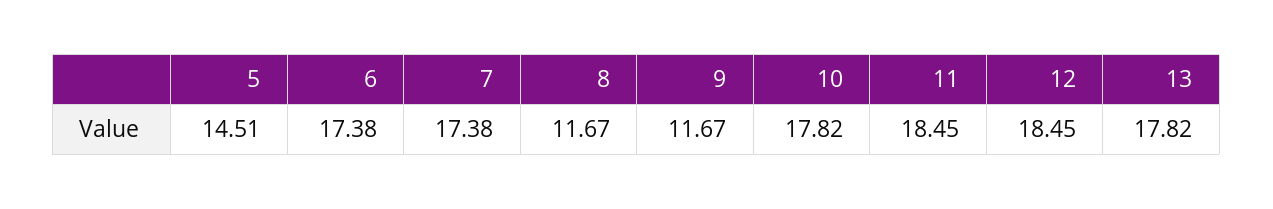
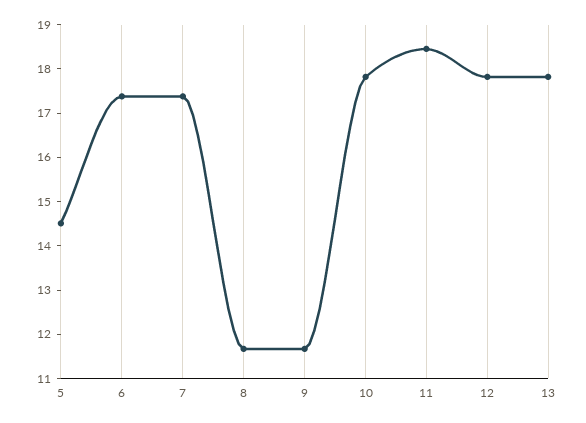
  {
    "5": 14.51,
    "6": 17.38,
    "7": 17.38,
    "8": 11.67,
    "9": 11.67,
    "10": 17.82,
    "11": 18.45,
-   "12": 18.45,
+   "12": 17.8,
    "13": 17.82
  }

